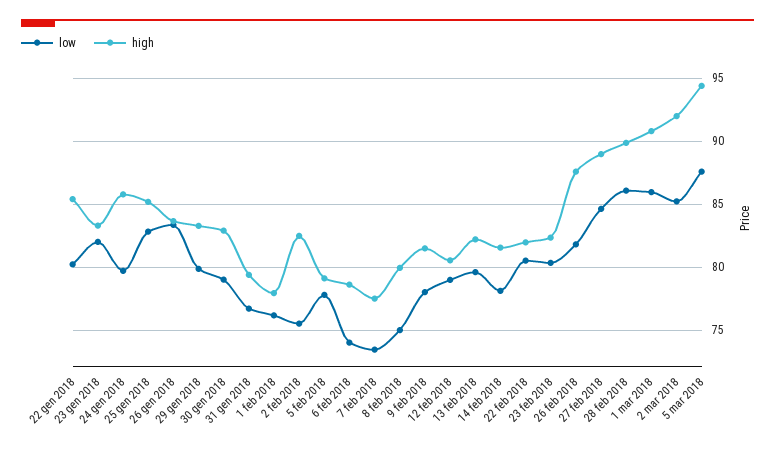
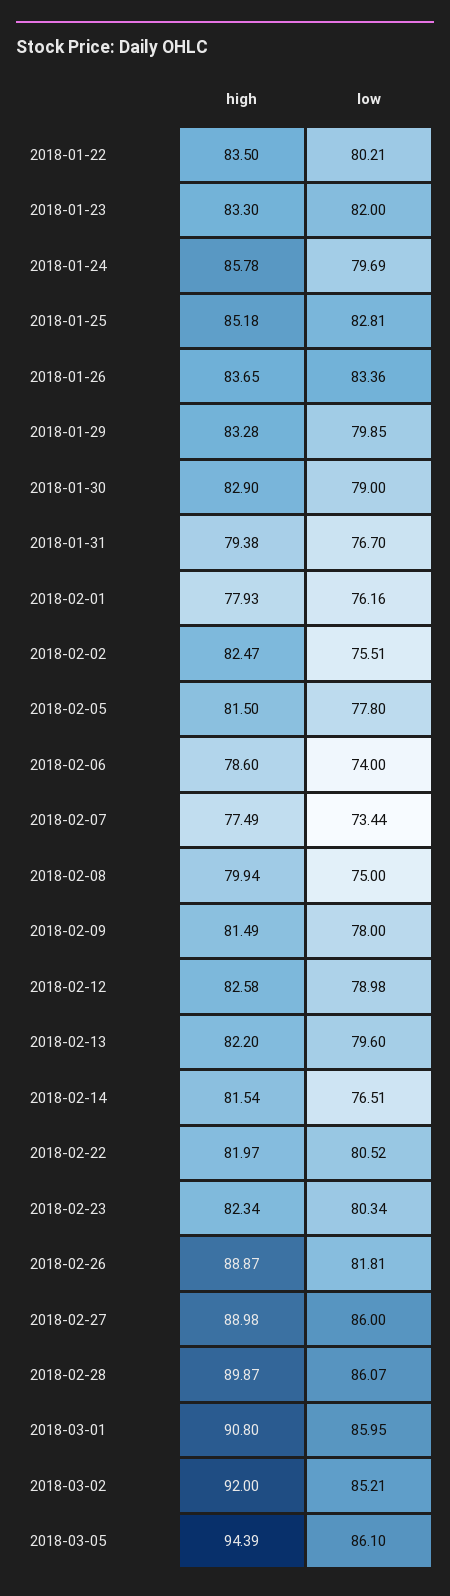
  {
    "low": {
      "22 gen 2018": 80.21,
      "23 gen 2018": 82,
      "24 gen 2018": 79.69,
      "25 gen 2018": 82.81,
      "26 gen 2018": 83.36,
      "29 gen 2018": 79.85,
      "30 gen 2018": 79,
      "31 gen 2018": 76.7,
      "1 feb 2018": 76.16,
      "2 feb 2018": 75.51,
      "5 feb 2018": 77.8,
      "6 feb 2018": 74,
      "7 feb 2018": 73.44,
      "8 feb 2018": 75,
      "9 feb 2018": 78,
      "12 feb 2018": 78.98,
      "13 feb 2018": 79.6,
-     "14 feb 2018": 78,
+     "14 feb 2018": 76.51,
      "22 feb 2018": 80.52,
      "23 feb 2018": 80.34,
      "26 feb 2018": 81.81,
-     "27 feb 2018": 84.5,
+     "27 feb 2018": 86,
      "28 feb 2018": 86.07,
      "1 mar 2018": 85.95,
      "2 mar 2018": 85.21,
-     "5 mar 2018": 87.5
+     "5 mar 2018": 86.1
    },
    "high": {
-     "22 gen 2018": 85.5,
+     "22 gen 2018": 83.5,
      "23 gen 2018": 83.3,
      "24 gen 2018": 85.78,
      "25 gen 2018": 85.18,
      "26 gen 2018": 83.65,
      "29 gen 2018": 83.28,
      "30 gen 2018": 82.9,
      "31 gen 2018": 79.38,
      "1 feb 2018": 77.93,
      "2 feb 2018": 82.47,
-     "5 feb 2018": 79,
+     "5 feb 2018": 81.5,
      "6 feb 2018": 78.6,
      "7 feb 2018": 77.49,
      "8 feb 2018": 79.94,
      "9 feb 2018": 81.49,
-     "12 feb 2018": 80.5,
+     "12 feb 2018": 82.58,
      "13 feb 2018": 82.2,
      "14 feb 2018": 81.54,
      "22 feb 2018": 81.97,
      "23 feb 2018": 82.34,
-     "26 feb 2018": 87.5,
+     "26 feb 2018": 88.87,
      "27 feb 2018": 88.98,
      "28 feb 2018": 89.87,
      "1 mar 2018": 90.8,
      "2 mar 2018": 92,
      "5 mar 2018": 94.39
    }
  }

